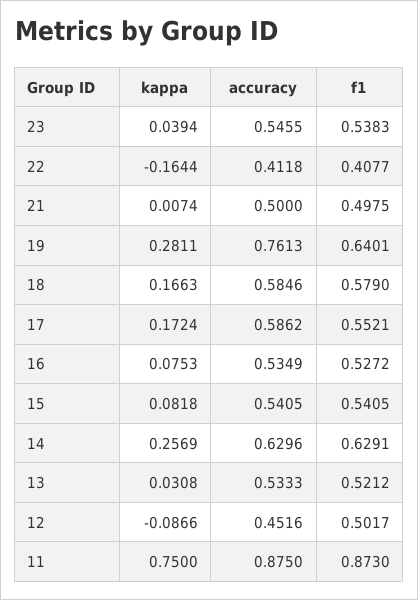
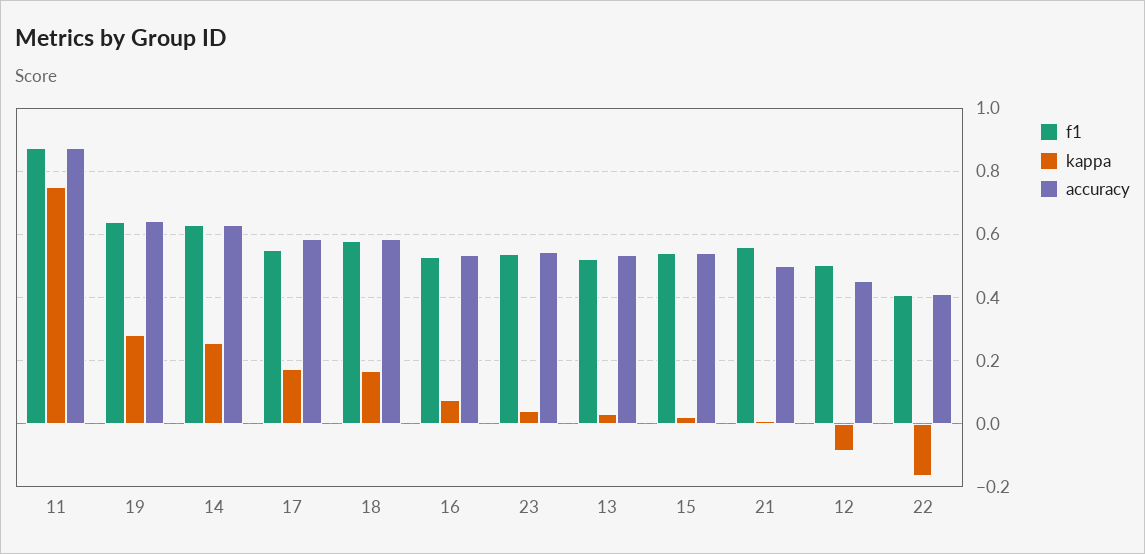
  {
    "kappa": {
      "23": 0.0394,
      "22": -0.1644,
      "21": 0.0074,
      "19": 0.2811,
      "18": 0.1663,
      "17": 0.1724,
      "16": 0.0753,
-     "15": 0.0818,
+     "15": 0.02,
      "14": 0.2569,
      "13": 0.0308,
      "12": -0.0866,
      "11": 0.75
    },
    "accuracy": {
      "23": 0.5455,
      "22": 0.4118,
      "21": 0.5,
-     "19": 0.7613,
+     "19": 0.64,
      "18": 0.5846,
      "17": 0.5862,
      "16": 0.5349,
      "15": 0.5405,
      "14": 0.6296,
      "13": 0.5333,
      "12": 0.4516,
      "11": 0.875
    },
    "f1": {
      "23": 0.5383,
      "22": 0.4077,
-     "21": 0.4975,
+     "21": 0.56,
      "19": 0.6401,
      "18": 0.579,
      "17": 0.5521,
      "16": 0.5272,
      "15": 0.5405,
      "14": 0.6291,
      "13": 0.5212,
      "12": 0.5017,
      "11": 0.873
    }
  }

